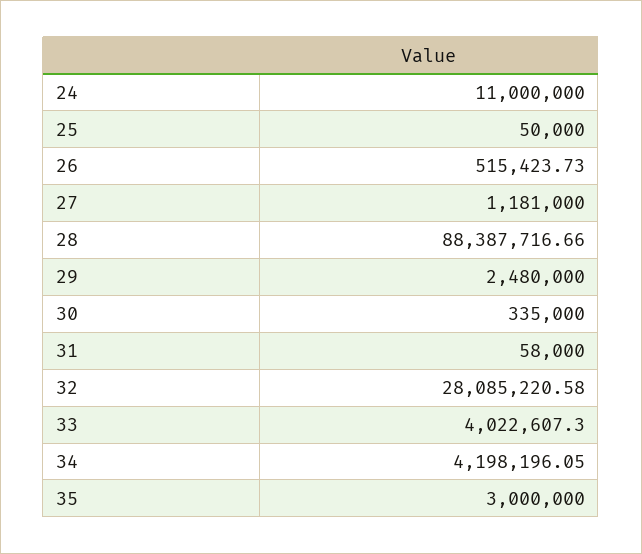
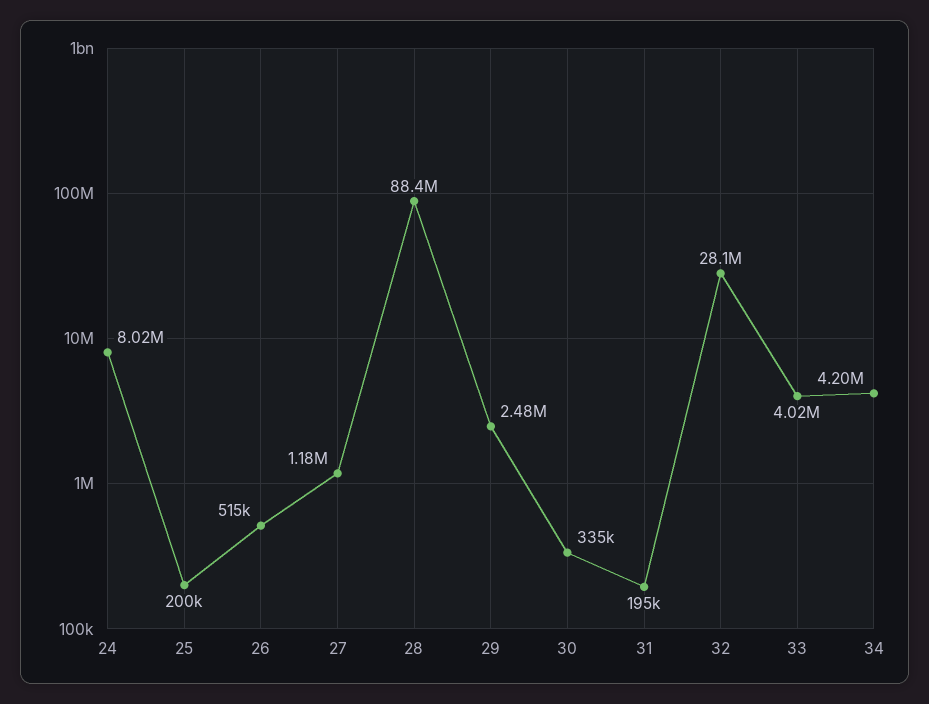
  {
-   "24": 11000000,
+   "24": 8020000,
-   "25": 50000,
+   "25": 200000,
    "26": 515423.73,
    "27": 1181000,
    "28": 88387716.66,
    "29": 2480000,
    "30": 335000,
-   "31": 58000,
+   "31": 195000,
    "32": 28085220.58,
    "33": 4022607.3,
-   "34": 4198196.05,
+   "34": 4198196.05
-   "35": 3000000
  }

